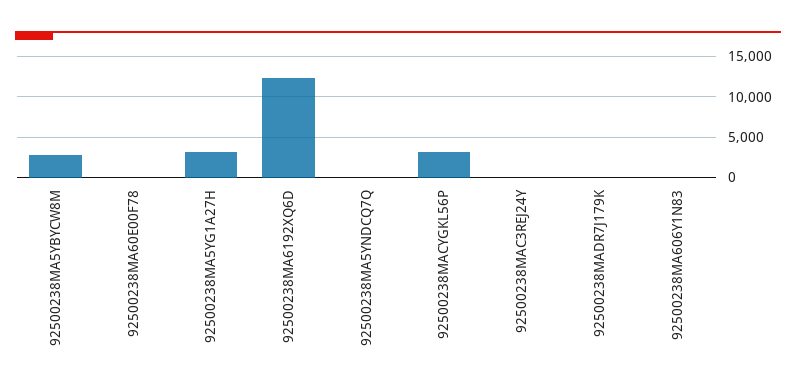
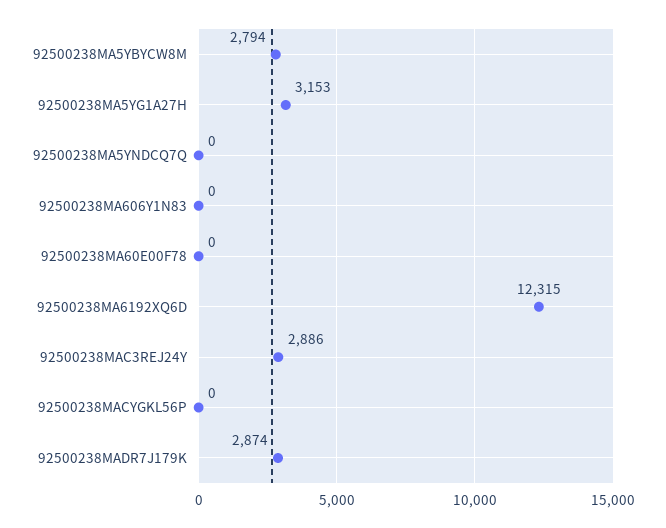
  {
    "92500238MA5YBYCW8M": 2794,
    "92500238MA60E00F78": 0,
    "92500238MA5YG1A27H": 3153,
    "92500238MA6192XQ6D": 12315,
    "92500238MA5YNDCQ7Q": 0,
-   "92500238MACYGKL56P": 3000,
+   "92500238MACYGKL56P": 0,
-   "92500238MAC3REJ24Y": 0,
+   "92500238MAC3REJ24Y": 2886,
-   "92500238MADR7J179K": 0,
+   "92500238MADR7J179K": 2874,
    "92500238MA606Y1N83": 0
  }

